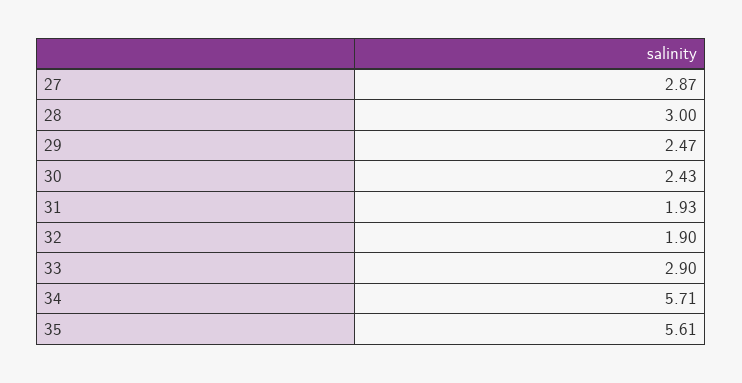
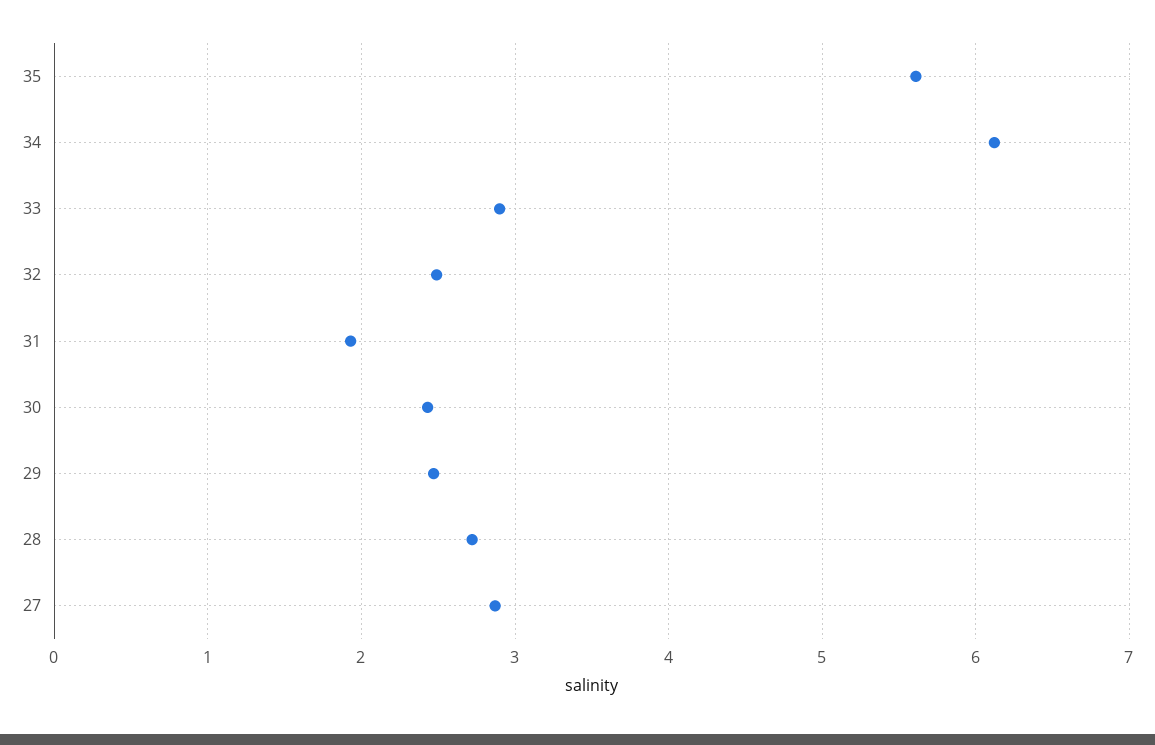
  {
    "27": 2.87,
-   "28": 3,
+   "28": 2.7,
    "29": 2.47,
    "30": 2.43,
    "31": 1.93,
-   "32": 1.9,
+   "32": 2.5,
    "33": 2.9,
-   "34": 5.71,
+   "34": 6.1,
    "35": 5.61
  }

